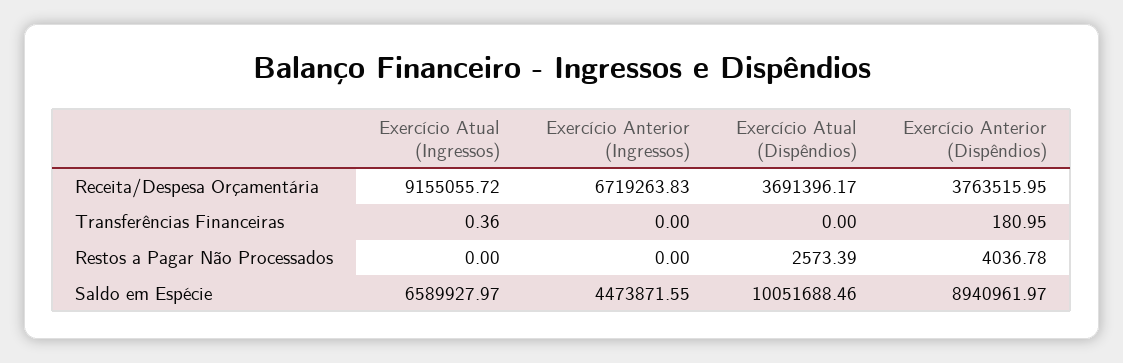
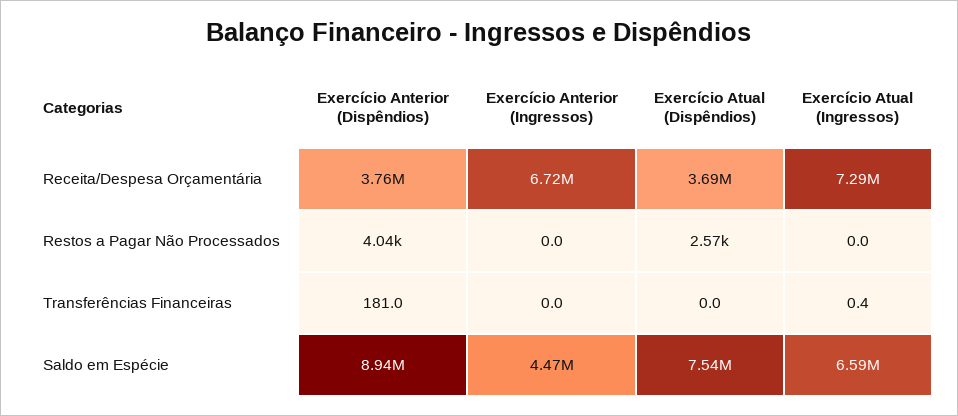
  {
    "Exercício Atual (Ingressos)": {
-     "Receita/Despesa Orçamentária": 9155055.72,
+     "Receita/Despesa Orçamentária": 7290000,
      "Transferências Financeiras": 0.36,
      "Restos a Pagar Não Processados": 0,
      "Saldo em Espécie": 6589927.97
    },
    "Exercício Anterior (Ingressos)": {
      "Receita/Despesa Orçamentária": 6719263.83,
      "Transferências Financeiras": 0,
      "Restos a Pagar Não Processados": 0,
      "Saldo em Espécie": 4473871.55
    },
    "Exercício Atual (Dispêndios)": {
      "Receita/Despesa Orçamentária": 3691396.17,
      "Transferências Financeiras": 0,
      "Restos a Pagar Não Processados": 2573.39,
-     "Saldo em Espécie": 10051688.46
+     "Saldo em Espécie": 7540000
    },
    "Exercício Anterior (Dispêndios)": {
      "Receita/Despesa Orçamentária": 3763515.95,
      "Transferências Financeiras": 180.95,
      "Restos a Pagar Não Processados": 4036.78,
      "Saldo em Espécie": 8940961.97
    }
  }

